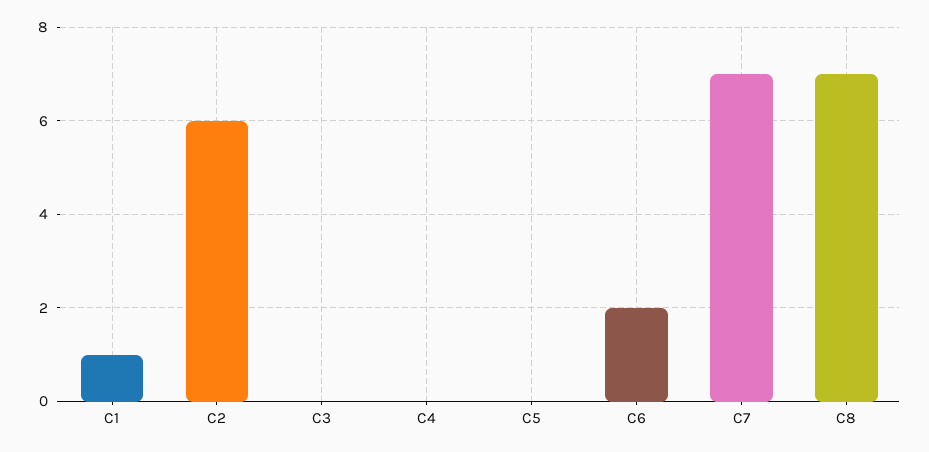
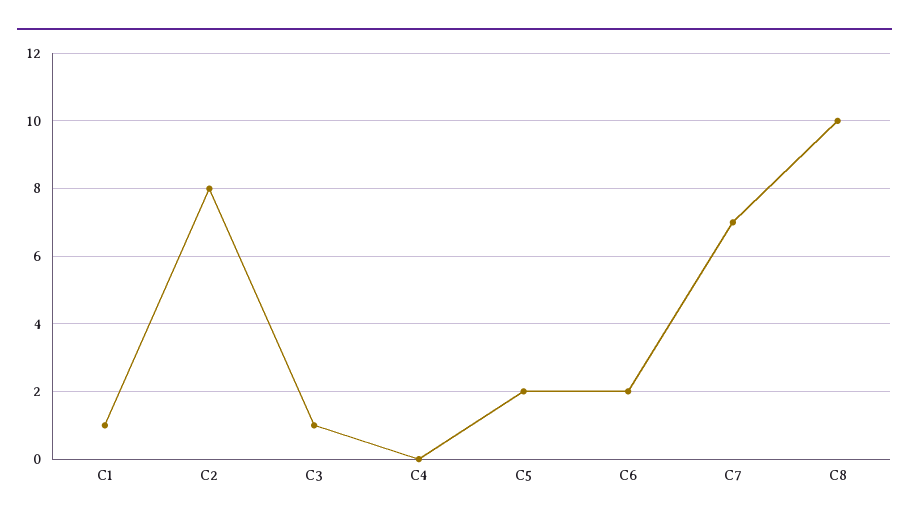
  {
    "C1": 1,
-   "C2": 6,
+   "C2": 8,
-   "C3": 0,
+   "C3": 1,
    "C4": 0,
-   "C5": 0,
+   "C5": 2,
    "C6": 2,
    "C7": 7,
-   "C8": 7
+   "C8": 10
  }

